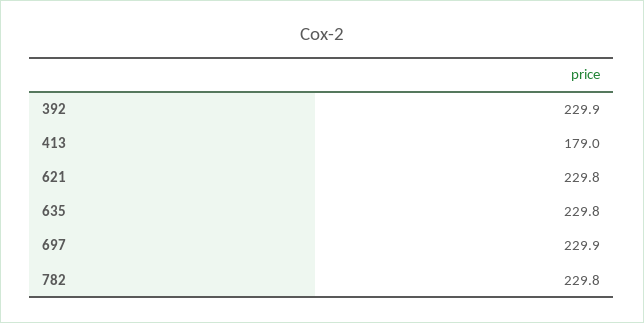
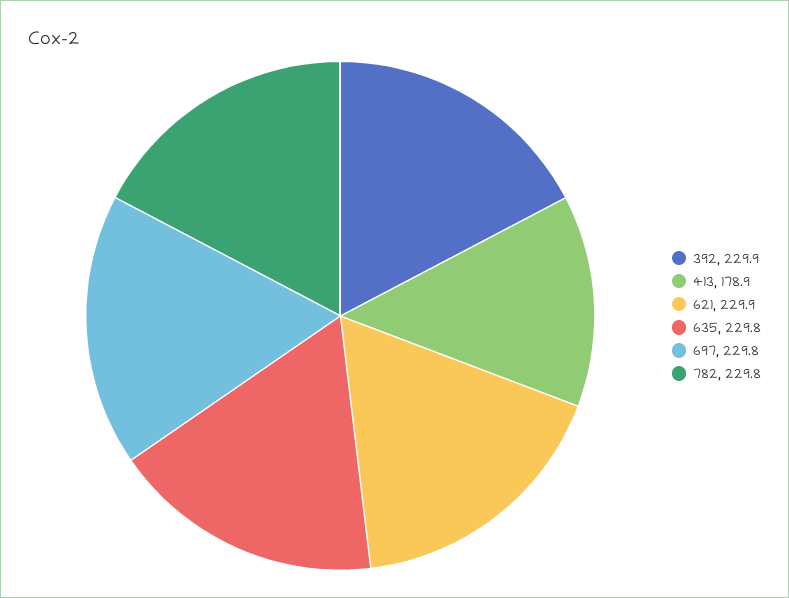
  {
    "392": 229.9,
-   "413": 179,
+   "413": 178.9,
-   "621": 229.8,
+   "621": 229.9,
    "635": 229.8,
-   "697": 229.9,
+   "697": 229.8,
    "782": 229.8
  }

